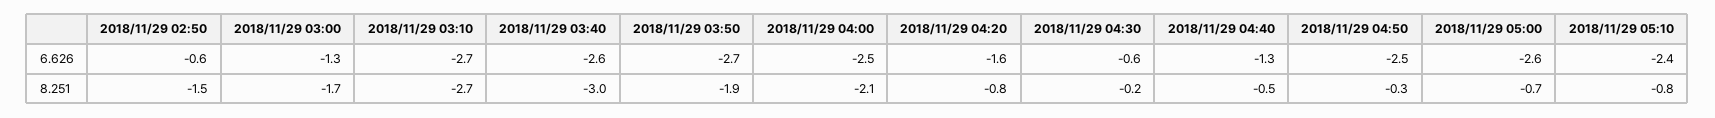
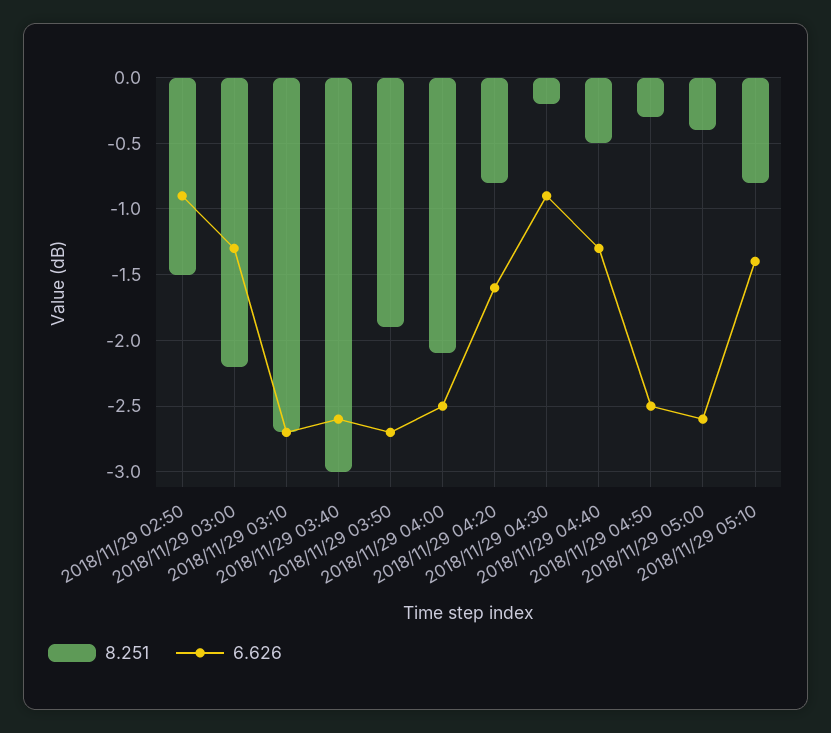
  {
    "6.626": {
-     "2018/11/29 02:50": -0.6,
+     "2018/11/29 02:50": -0.9,
      "2018/11/29 03:00": -1.3,
      "2018/11/29 03:10": -2.7,
      "2018/11/29 03:40": -2.6,
      "2018/11/29 03:50": -2.7,
      "2018/11/29 04:00": -2.5,
      "2018/11/29 04:20": -1.6,
-     "2018/11/29 04:30": -0.6,
+     "2018/11/29 04:30": -0.9,
      "2018/11/29 04:40": -1.3,
      "2018/11/29 04:50": -2.5,
      "2018/11/29 05:00": -2.6,
-     "2018/11/29 05:10": -2.4
+     "2018/11/29 05:10": -1.4
    },
    "8.251": {
      "2018/11/29 02:50": -1.5,
-     "2018/11/29 03:00": -1.7,
+     "2018/11/29 03:00": -2.2,
      "2018/11/29 03:10": -2.7,
      "2018/11/29 03:40": -3,
      "2018/11/29 03:50": -1.9,
      "2018/11/29 04:00": -2.1,
      "2018/11/29 04:20": -0.8,
      "2018/11/29 04:30": -0.2,
      "2018/11/29 04:40": -0.5,
      "2018/11/29 04:50": -0.3,
-     "2018/11/29 05:00": -0.7,
+     "2018/11/29 05:00": -0.4,
      "2018/11/29 05:10": -0.8
    }
  }

